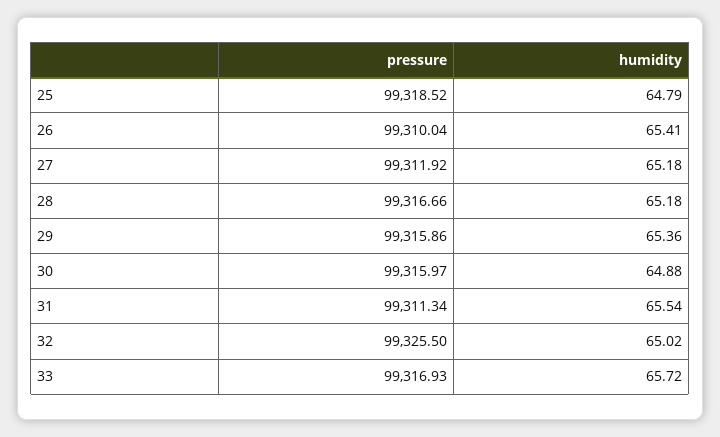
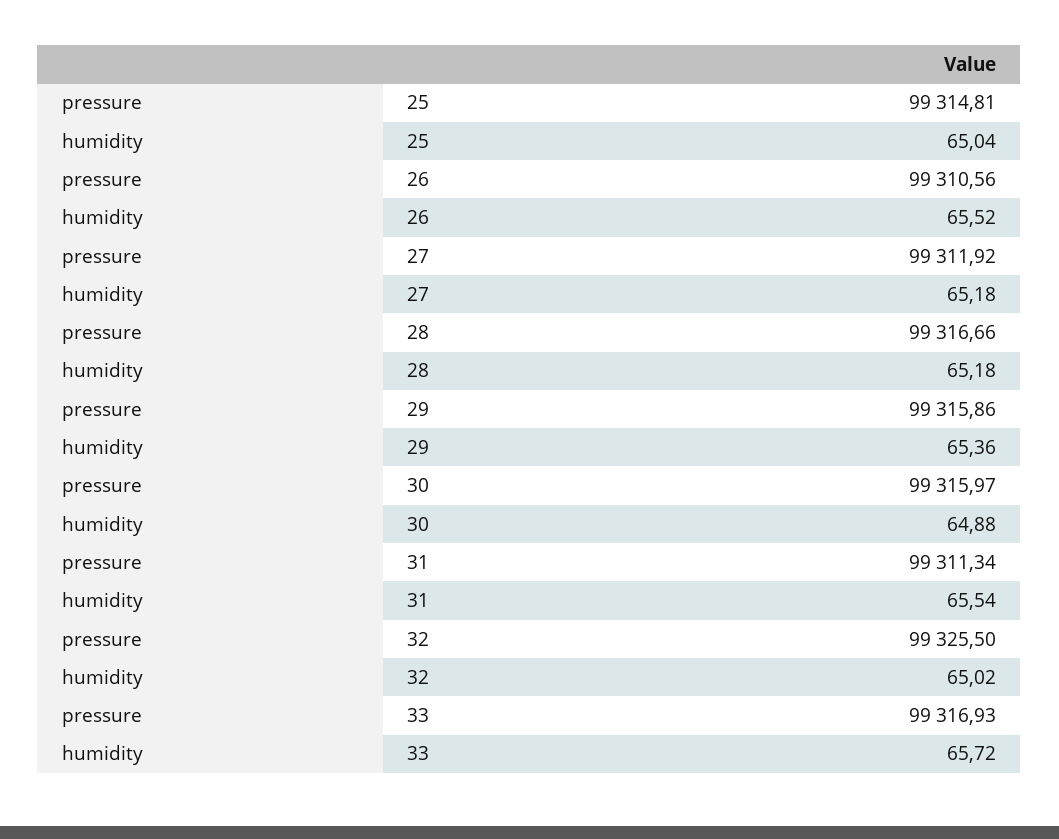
  {
    "pressure": {
-     "25": 99318.52,
+     "25": 99314.81,
-     "26": 99310.04,
+     "26": 99310.56,
      "27": 99311.92,
      "28": 99316.66,
      "29": 99315.86,
      "30": 99315.97,
      "31": 99311.34,
      "32": 99325.5,
      "33": 99316.93
    },
    "humidity": {
-     "25": 64.79,
+     "25": 65.04,
-     "26": 65.41,
+     "26": 65.52,
      "27": 65.18,
      "28": 65.18,
      "29": 65.36,
      "30": 64.88,
      "31": 65.54,
      "32": 65.02,
      "33": 65.72
    }
  }

